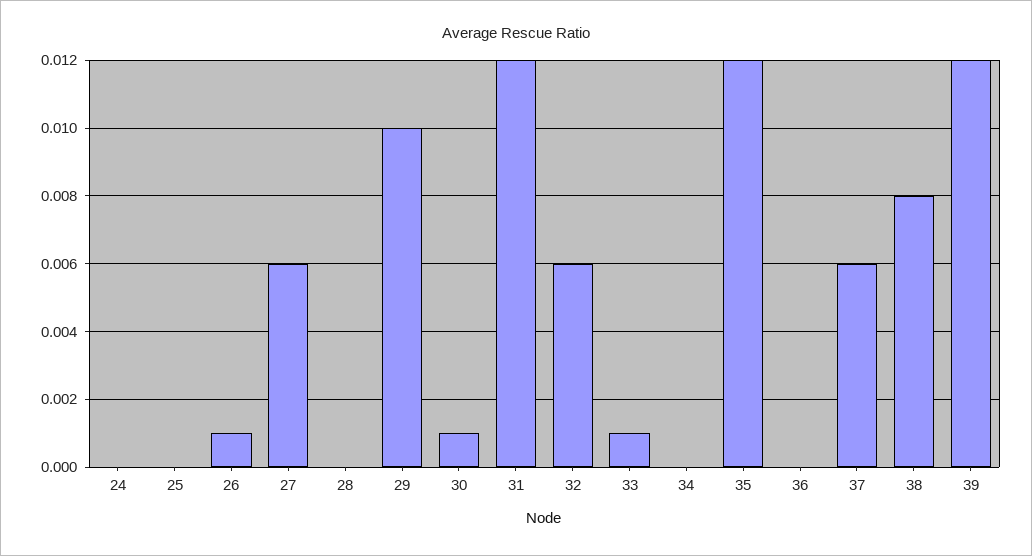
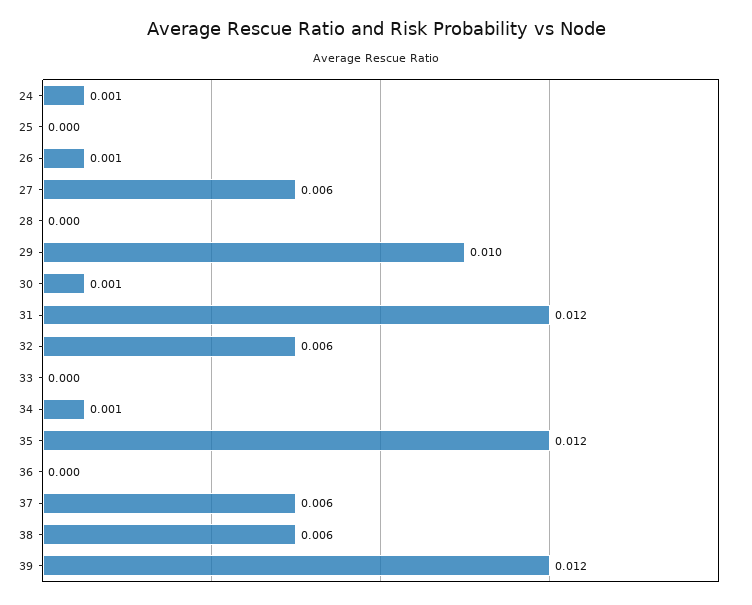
  {
-   "24": 0,
+   "24": 0.001,
    "25": 0,
    "26": 0.001,
    "27": 0.006,
    "28": 0,
    "29": 0.01,
    "30": 0.001,
    "31": 0.012,
    "32": 0.006,
-   "33": 0.001,
+   "33": 0,
-   "34": 0,
+   "34": 0.001,
    "35": 0.012,
    "36": 0,
    "37": 0.006,
-   "38": 0.008,
+   "38": 0.006,
    "39": 0.012
  }

